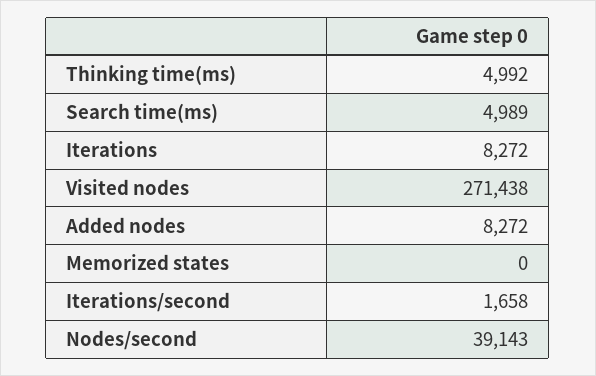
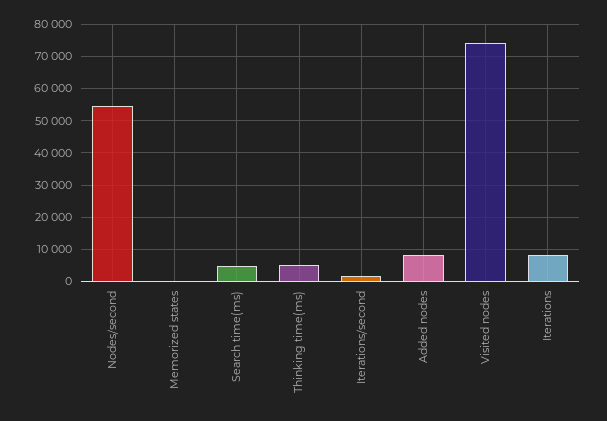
  {
    "Thinking time(ms)": 4992,
    "Search time(ms)": 4989,
    "Iterations": 8272,
-   "Visited nodes": 271438,
+   "Visited nodes": 74000,
    "Added nodes": 8272,
    "Memorized states": 0,
    "Iterations/second": 1658,
-   "Nodes/second": 39143
+   "Nodes/second": 54000
  }

